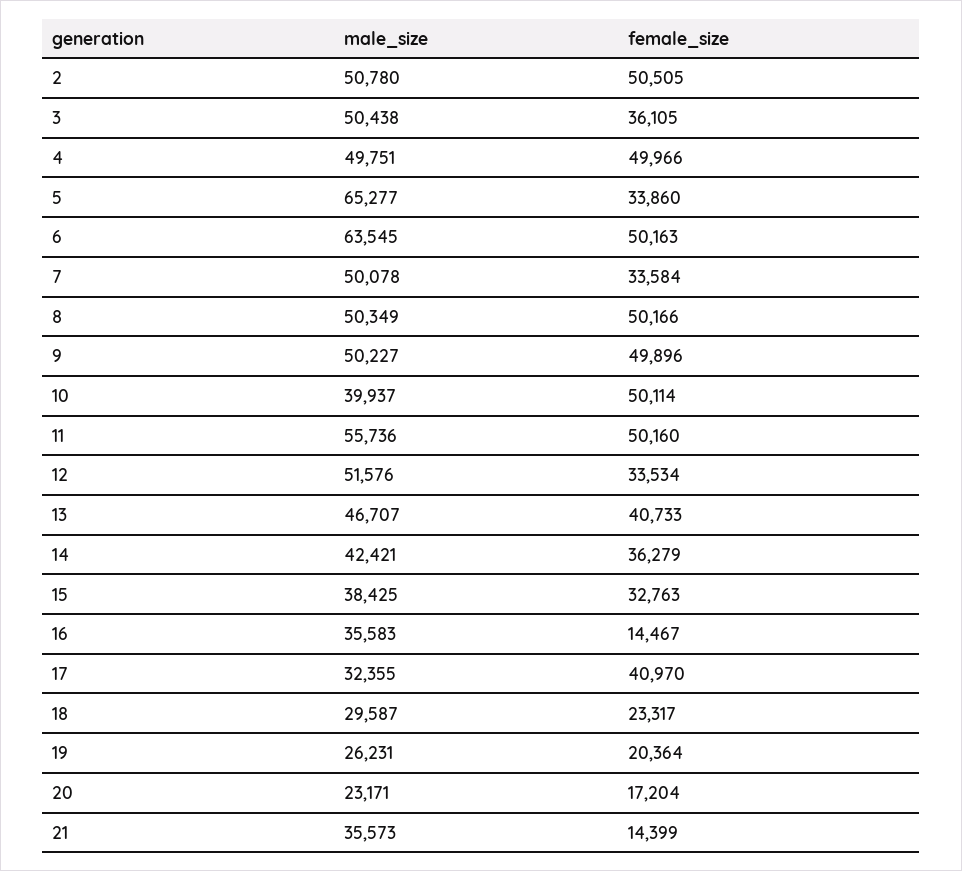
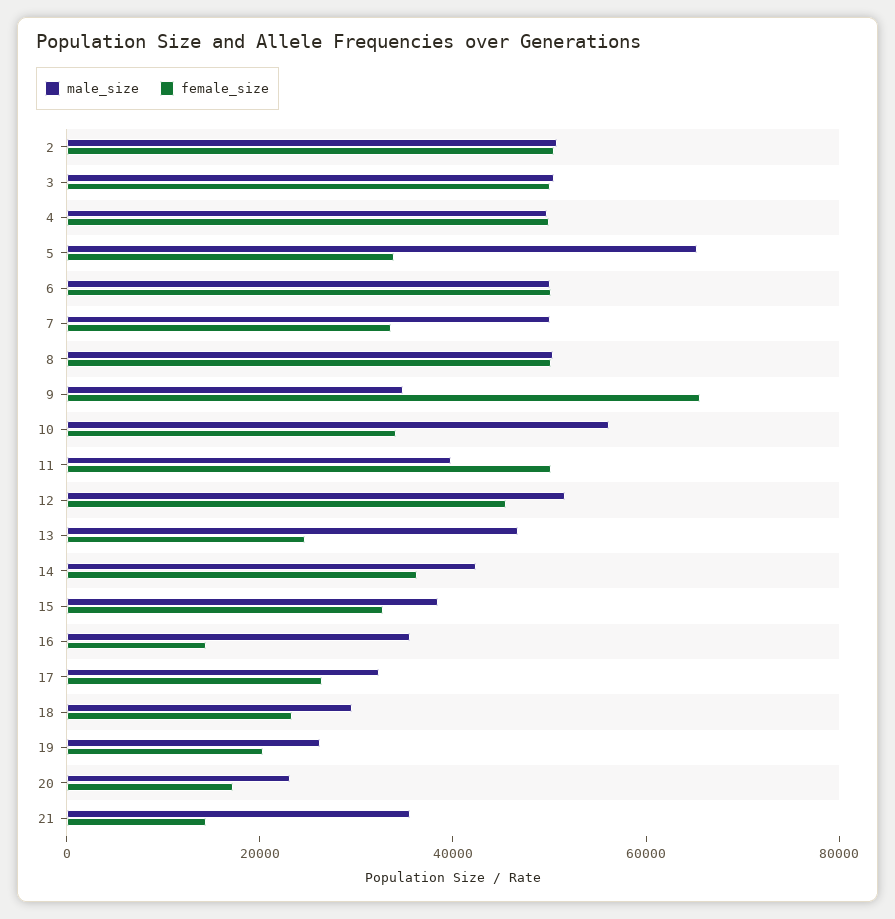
  {
    "male_size": {
      "2": 50780,
      "3": 50438,
      "4": 49751,
      "5": 65277,
-     "6": 63545,
+     "6": 50000,
      "7": 50078,
      "8": 50349,
-     "9": 50227,
+     "9": 35000,
-     "10": 39937,
+     "10": 55000,
-     "11": 55736,
+     "11": 40000,
      "12": 51576,
      "13": 46707,
      "14": 42421,
      "15": 38425,
      "16": 35583,
      "17": 32355,
      "18": 29587,
      "19": 26231,
      "20": 23171,
      "21": 35573
    },
    "female_size": {
      "2": 50505,
-     "3": 36105,
+     "3": 50000,
      "4": 49966,
      "5": 33860,
      "6": 50163,
      "7": 33584,
      "8": 50166,
-     "9": 49896,
+     "9": 65000,
-     "10": 50114,
+     "10": 35000,
      "11": 50160,
-     "12": 33534,
+     "12": 45000,
-     "13": 40733,
+     "13": 25000,
      "14": 36279,
      "15": 32763,
      "16": 14467,
-     "17": 40970,
+     "17": 25000,
      "18": 23317,
      "19": 20364,
      "20": 17204,
      "21": 14399
    }
  }

